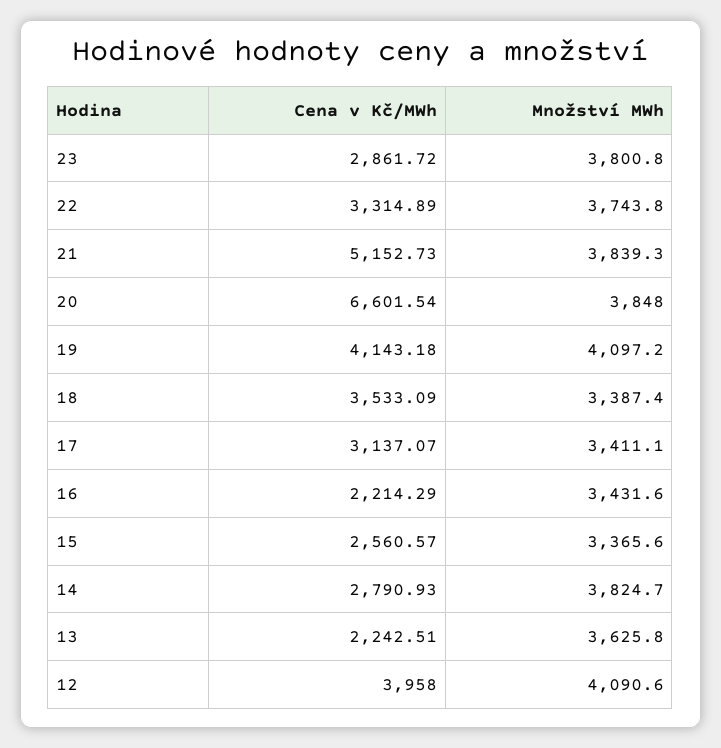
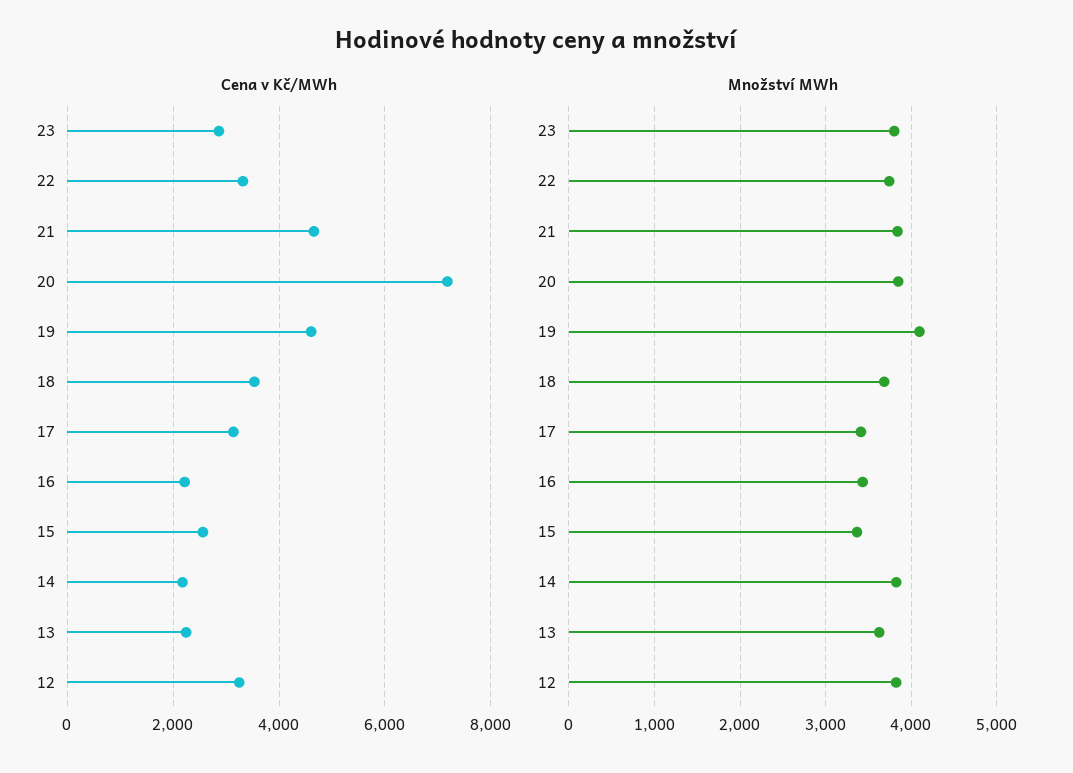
  {
    "Cena v Kč/MWh": {
      "23": 2861.72,
      "22": 3314.89,
-     "21": 5152.73,
+     "21": 4600,
-     "20": 6601.54,
+     "20": 7200,
-     "19": 4143.18,
+     "19": 4600,
      "18": 3533.09,
      "17": 3137.07,
      "16": 2214.29,
      "15": 2560.57,
-     "14": 2790.93,
+     "14": 2200,
      "13": 2242.51,
-     "12": 3958
+     "12": 3200
    },
    "Množství MWh": {
      "23": 3800.8,
      "22": 3743.8,
      "21": 3839.3,
      "20": 3848,
      "19": 4097.2,
-     "18": 3387.4,
+     "18": 3700,
      "17": 3411.1,
      "16": 3431.6,
      "15": 3365.6,
      "14": 3824.7,
      "13": 3625.8,
-     "12": 4090.6
+     "12": 3800
    }
  }

